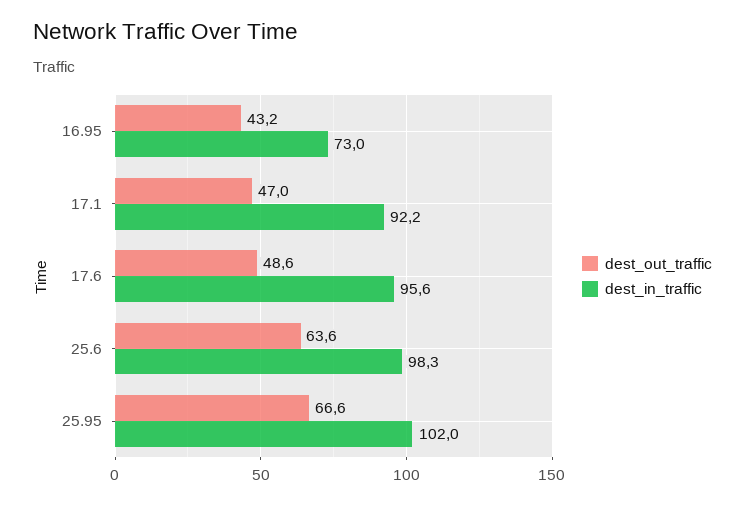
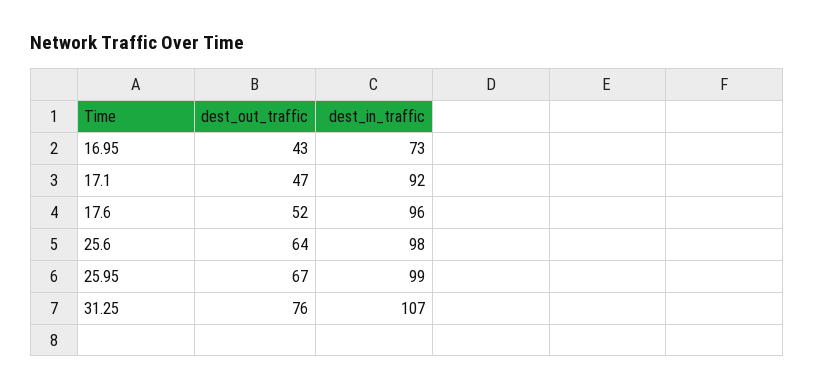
  {
    "dest_out_traffic": {
      "16.95": 43.2,
      "17.1": 47,
-     "17.6": 48.6,
+     "17.6": 52,
      "25.6": 63.6,
-     "25.95": 66.6
+     "25.95": 66.6,
+     "31.25": 76
    },
    "dest_in_traffic": {
      "16.95": 73,
      "17.1": 92.2,
      "17.6": 95.6,
      "25.6": 98.3,
-     "25.95": 102
+     "25.95": 99,
+     "31.25": 107
    }
  }

